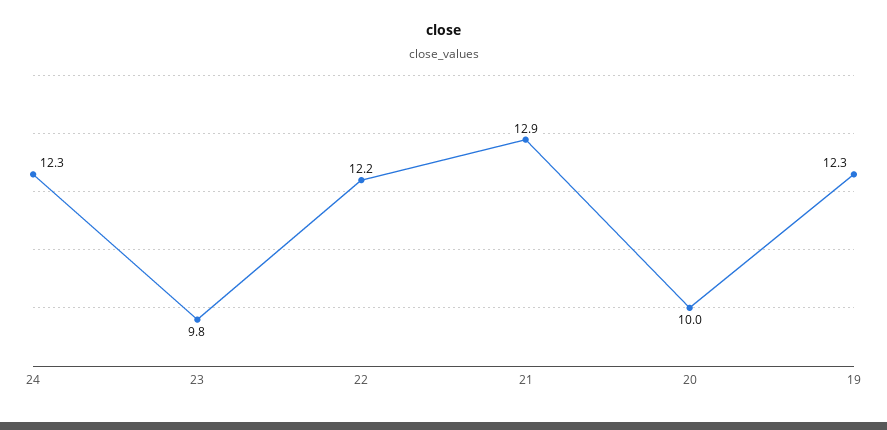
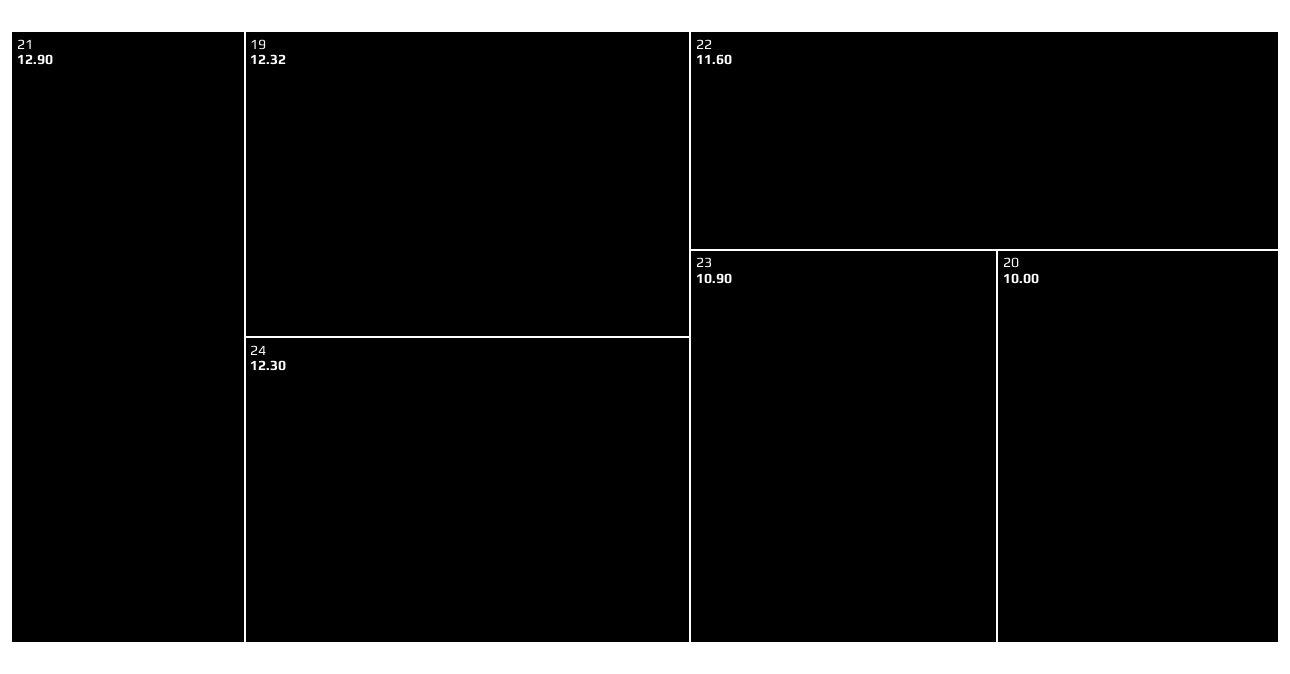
  {
    "24": 12.3,
-   "23": 9.8,
+   "23": 10.9,
-   "22": 12.2,
+   "22": 11.6,
    "21": 12.9,
    "20": 10,
    "19": 12.32
  }

